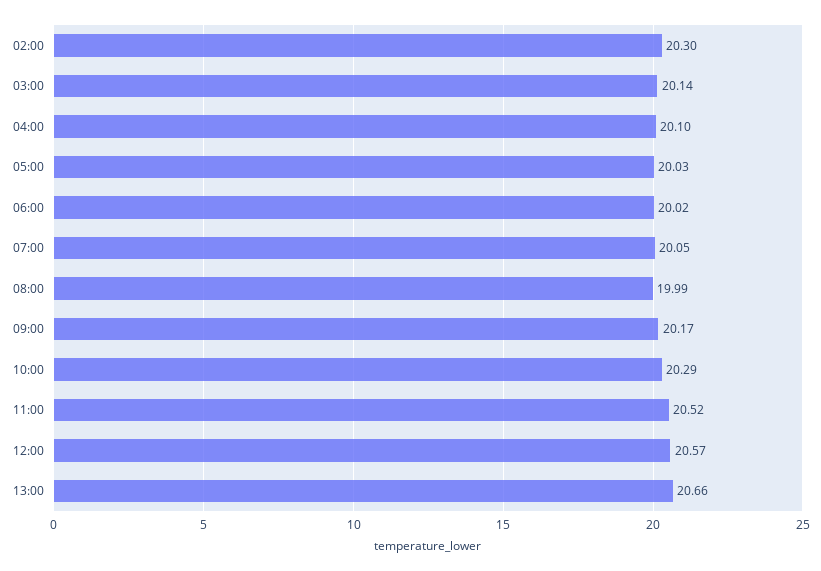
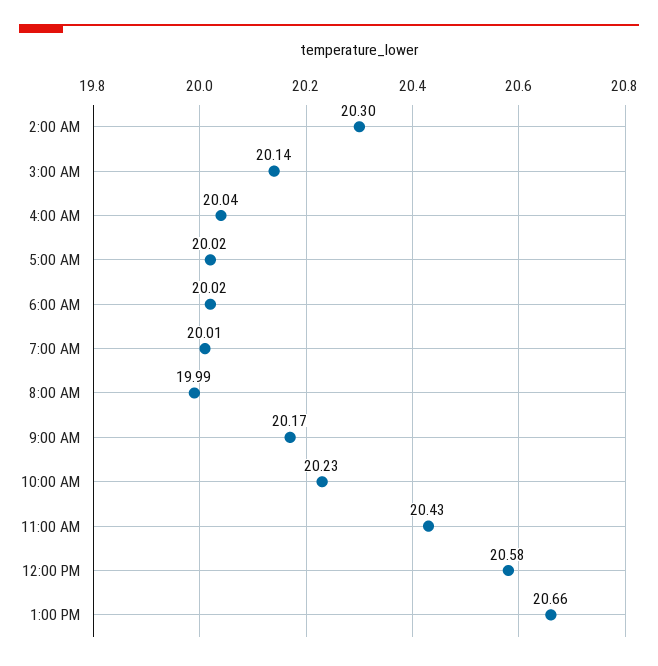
  {
    "02:00": 20.3,
    "03:00": 20.14,
-   "04:00": 20.1,
+   "04:00": 20.04,
-   "05:00": 20.03,
+   "05:00": 20.02,
    "06:00": 20.02,
-   "07:00": 20.05,
+   "07:00": 20.01,
    "08:00": 19.99,
    "09:00": 20.17,
-   "10:00": 20.29,
+   "10:00": 20.23,
-   "11:00": 20.52,
+   "11:00": 20.43,
-   "12:00": 20.57,
+   "12:00": 20.58,
    "13:00": 20.66
  }

